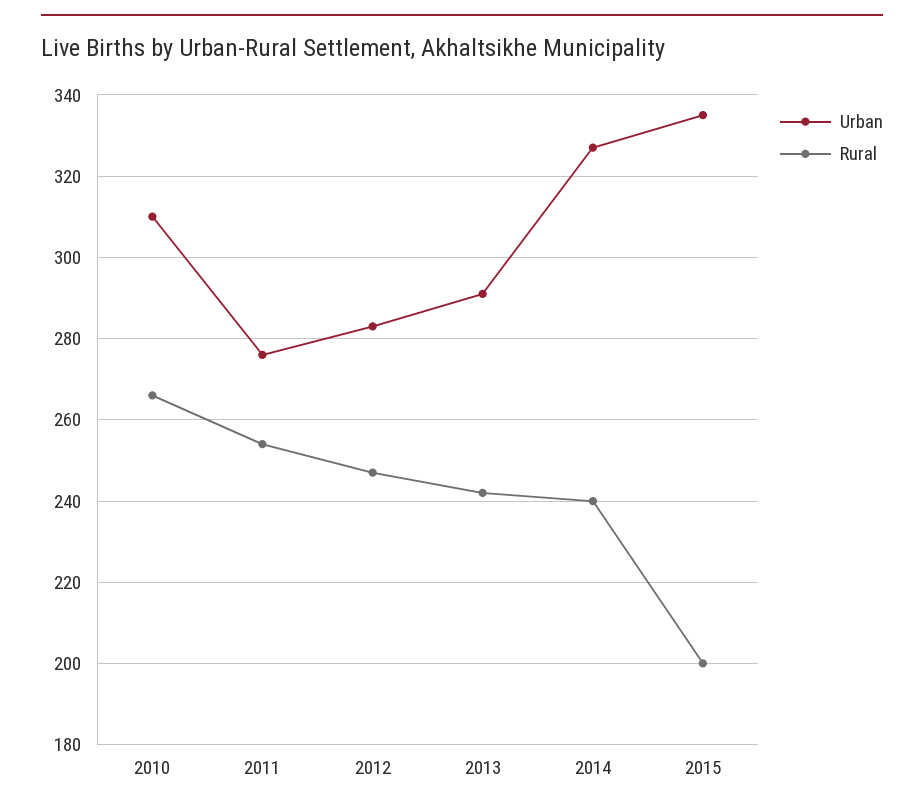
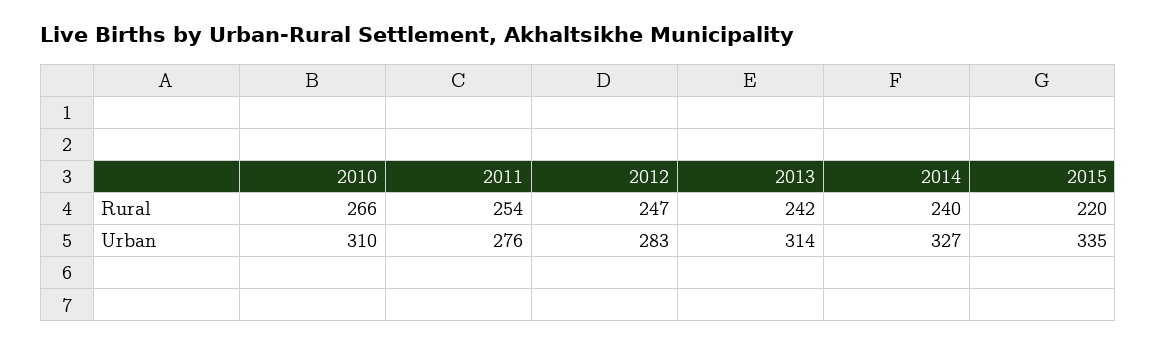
  {
    "Urban": {
      "2010": 310,
      "2011": 276,
      "2012": 283,
-     "2013": 290,
+     "2013": 314,
      "2014": 327,
      "2015": 335
    },
    "Rural": {
      "2010": 266,
      "2011": 254,
      "2012": 247,
      "2013": 242,
      "2014": 240,
-     "2015": 200
+     "2015": 220
    }
  }

